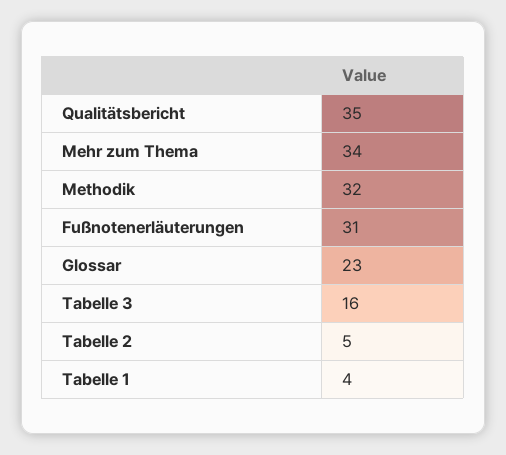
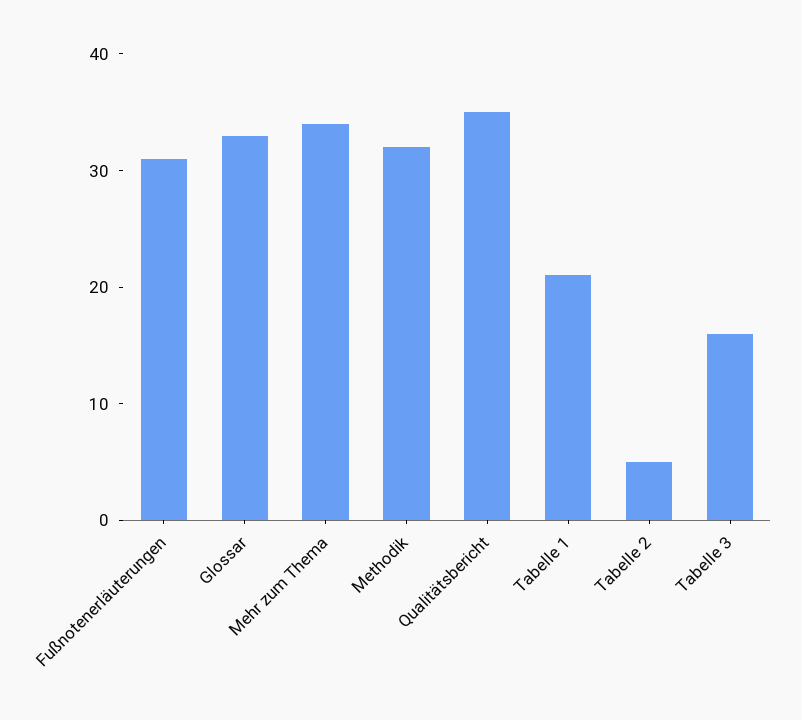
  {
    "Qualitätsbericht": 35,
    "Mehr zum Thema": 34,
    "Methodik": 32,
    "Fußnotenerläuterungen": 31,
-   "Glossar": 23,
+   "Glossar": 33,
    "Tabelle 3": 16,
    "Tabelle 2": 5,
-   "Tabelle 1": 4
+   "Tabelle 1": 21
  }

